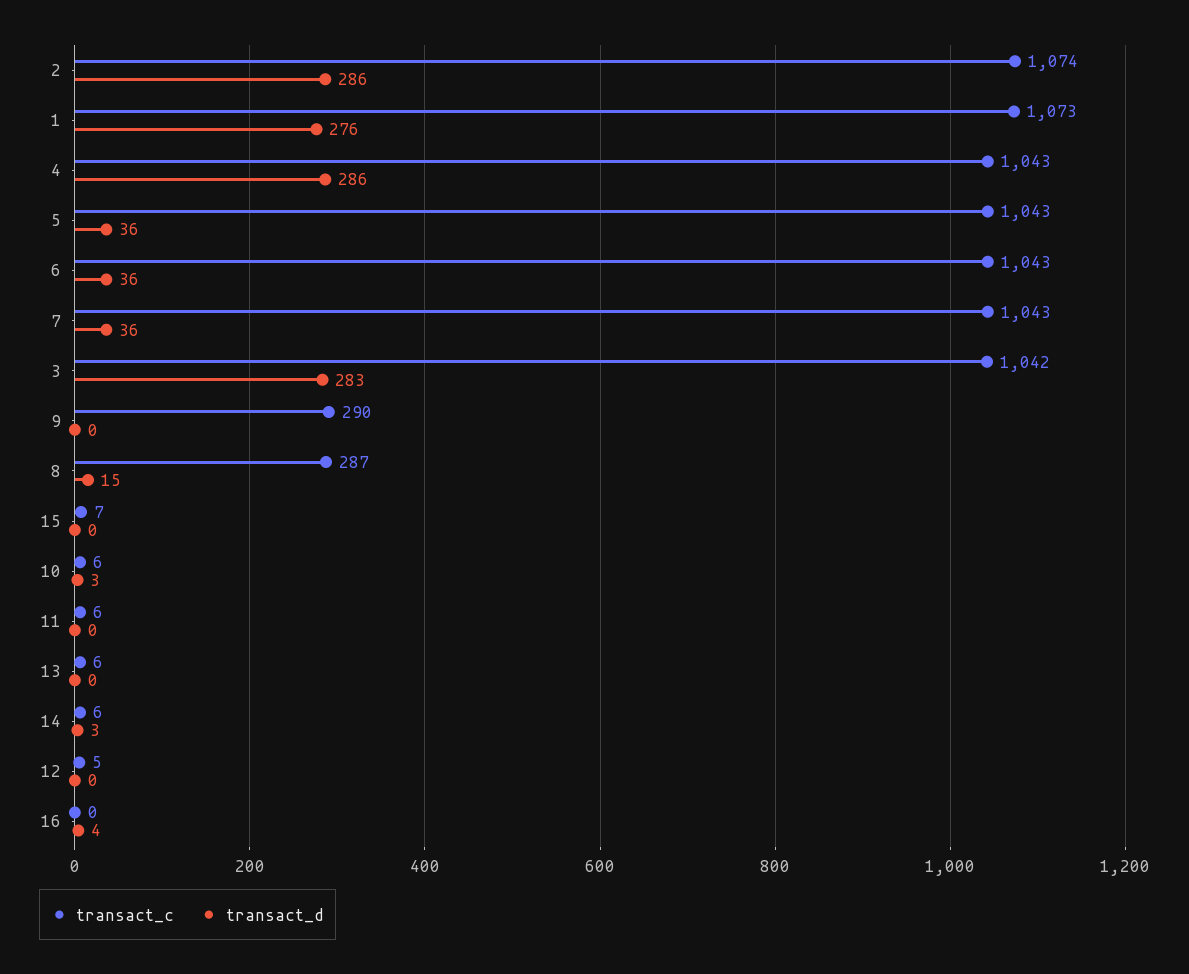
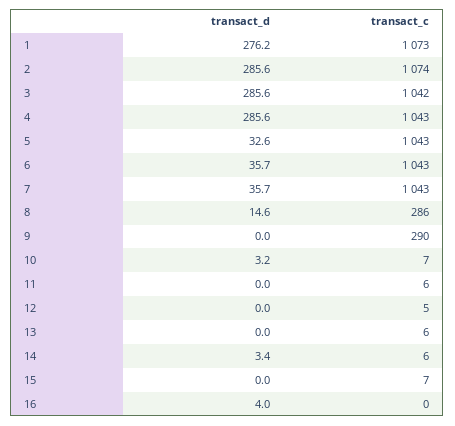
  {
    "transact_c": {
      "2": 1074,
      "1": 1073,
      "4": 1043,
      "5": 1043,
      "6": 1043,
      "7": 1043,
      "3": 1042,
      "9": 290,
-     "8": 287,
+     "8": 286,
      "15": 7,
-     "10": 6,
+     "10": 7,
      "11": 6,
      "13": 6,
      "14": 6,
      "12": 5,
      "16": 0
    },
    "transact_d": {
      "2": 285.6,
      "1": 276.2,
      "4": 285.6,
-     "5": 36,
+     "5": 32.6,
      "6": 35.7,
      "7": 35.7,
-     "3": 283,
+     "3": 285.6,
      "9": 0,
      "8": 14.6,
      "15": 0,
      "10": 3.2,
      "11": 0,
      "13": 0,
      "14": 3.4,
      "12": 0,
      "16": 4
    }
  }

